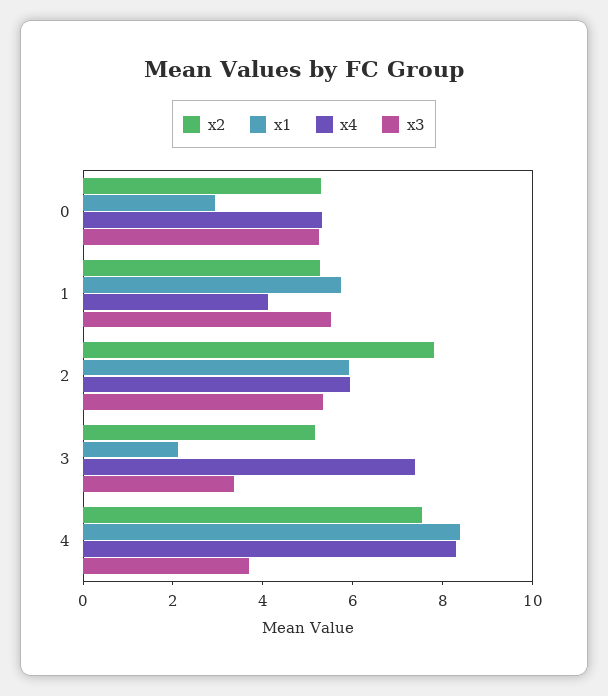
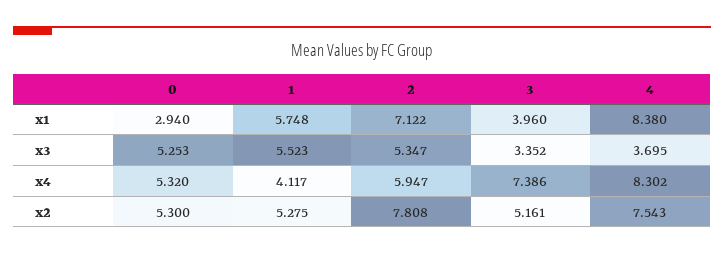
  {
    "x2": {
      "0": 5.3,
      "1": 5.275,
      "2": 7.808,
      "3": 5.161,
      "4": 7.543
    },
    "x1": {
      "0": 2.94,
      "1": 5.748,
-     "2": 6,
+     "2": 7.122,
-     "3": 2,
+     "3": 3.96,
      "4": 8.38
    },
    "x4": {
      "0": 5.32,
      "1": 4.117,
      "2": 5.947,
      "3": 7.386,
      "4": 8.302
    },
    "x3": {
      "0": 5.253,
      "1": 5.523,
      "2": 5.347,
      "3": 3.352,
      "4": 3.695
    }
  }

